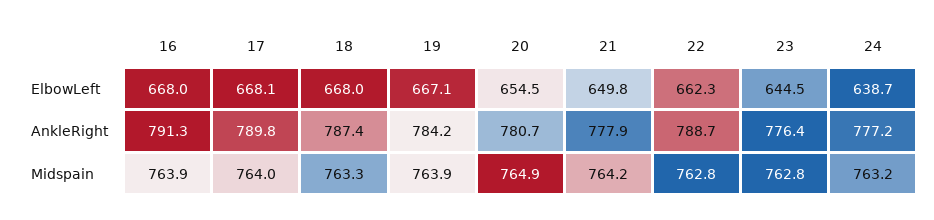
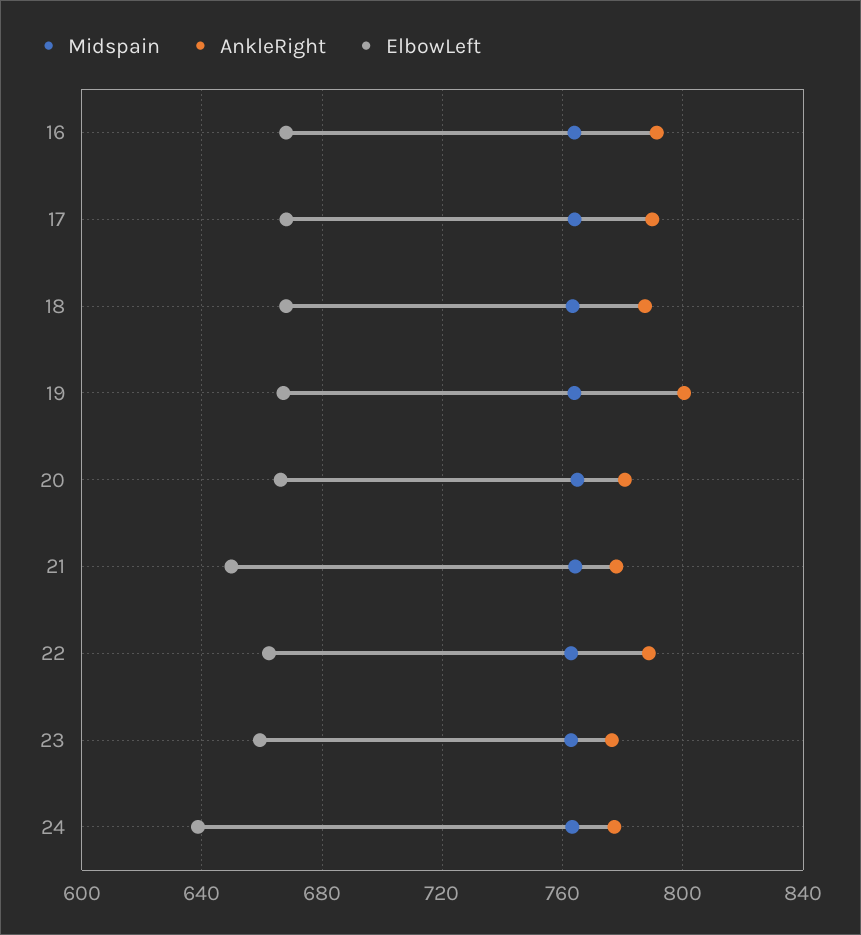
  {
    "ElbowLeft": {
      "16": 668,
      "17": 668.1,
      "18": 668,
      "19": 667.1,
-     "20": 654.5,
+     "20": 665,
      "21": 649.8,
      "22": 662.3,
-     "23": 644.5,
+     "23": 660,
      "24": 638.7
    },
    "AnkleRight": {
      "16": 791.3,
      "17": 789.8,
      "18": 787.4,
-     "19": 784.2,
+     "19": 800,
      "20": 780.7,
      "21": 777.9,
      "22": 788.7,
      "23": 776.4,
      "24": 777.2
    },
    "Midspain": {
      "16": 763.9,
      "17": 764,
      "18": 763.3,
      "19": 763.9,
      "20": 764.9,
      "21": 764.2,
      "22": 762.8,
      "23": 762.8,
      "24": 763.2
    }
  }

